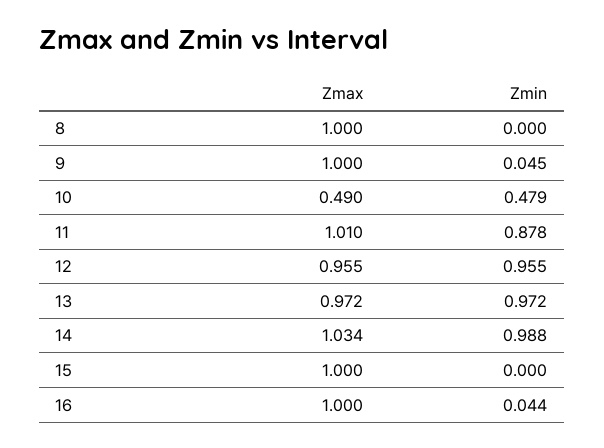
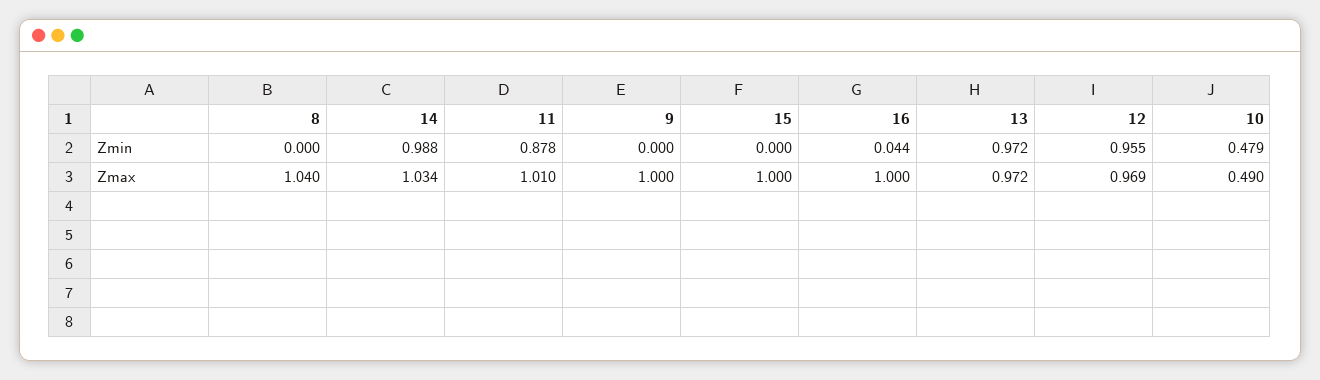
  {
    "Zmax": {
-     "8": 1,
+     "8": 1.04,
      "9": 1,
      "10": 0.49,
      "11": 1.01,
-     "12": 0.955,
+     "12": 0.969,
      "13": 0.972,
      "14": 1.034,
      "15": 1,
      "16": 1
    },
    "Zmin": {
      "8": 0,
-     "9": 0.045,
+     "9": 0,
      "10": 0.479,
      "11": 0.878,
      "12": 0.955,
      "13": 0.972,
      "14": 0.988,
      "15": 0,
      "16": 0.044
    }
  }

